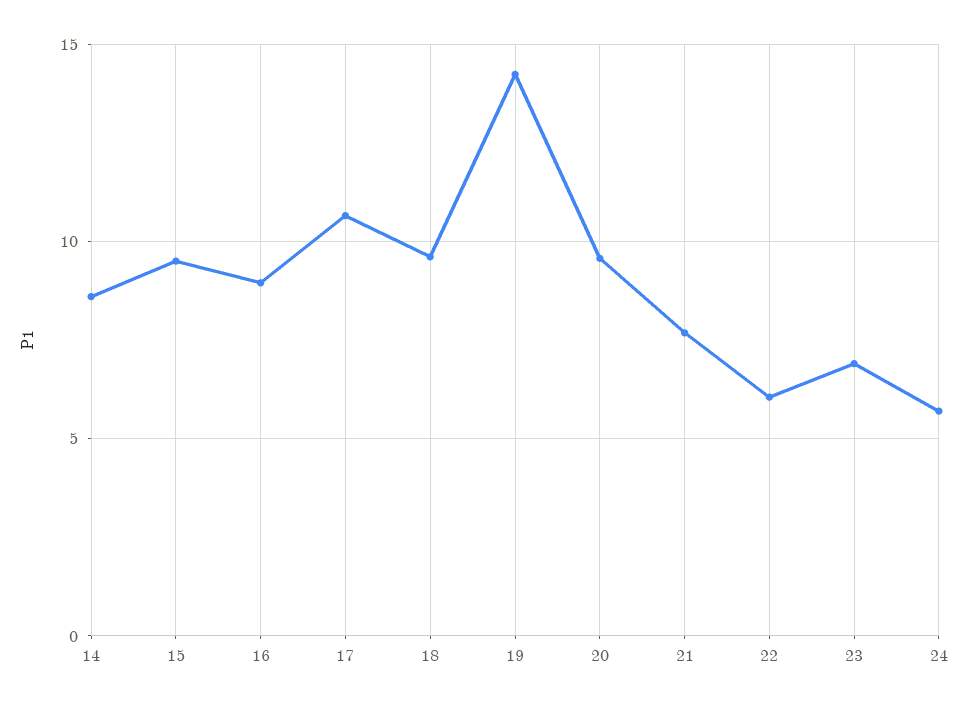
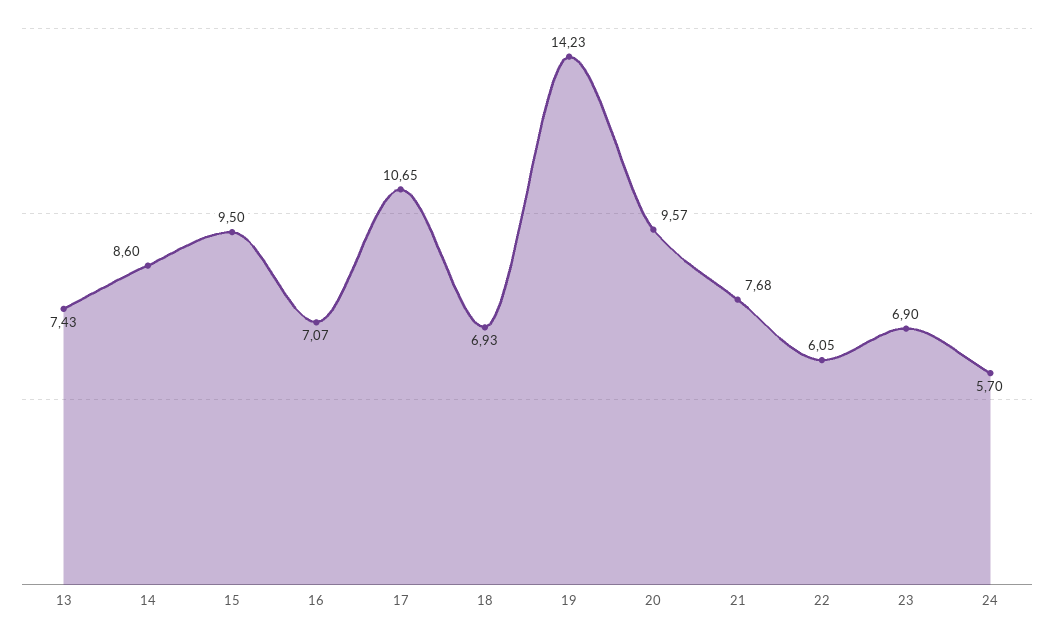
  {
    "14": 8.6,
    "15": 9.5,
-   "16": 9,
+   "16": 7.07,
    "17": 10.65,
-   "18": 9.5,
+   "18": 6.93,
    "19": 14.23,
    "20": 9.57,
    "21": 7.68,
    "22": 6.05,
    "23": 6.9,
-   "24": 5.7
+   "24": 5.7,
+   "13": 7.43
  }

